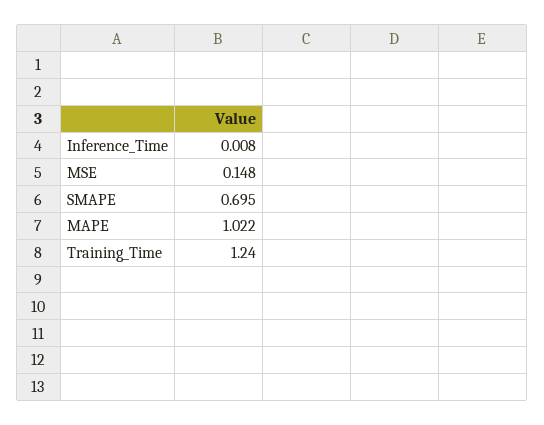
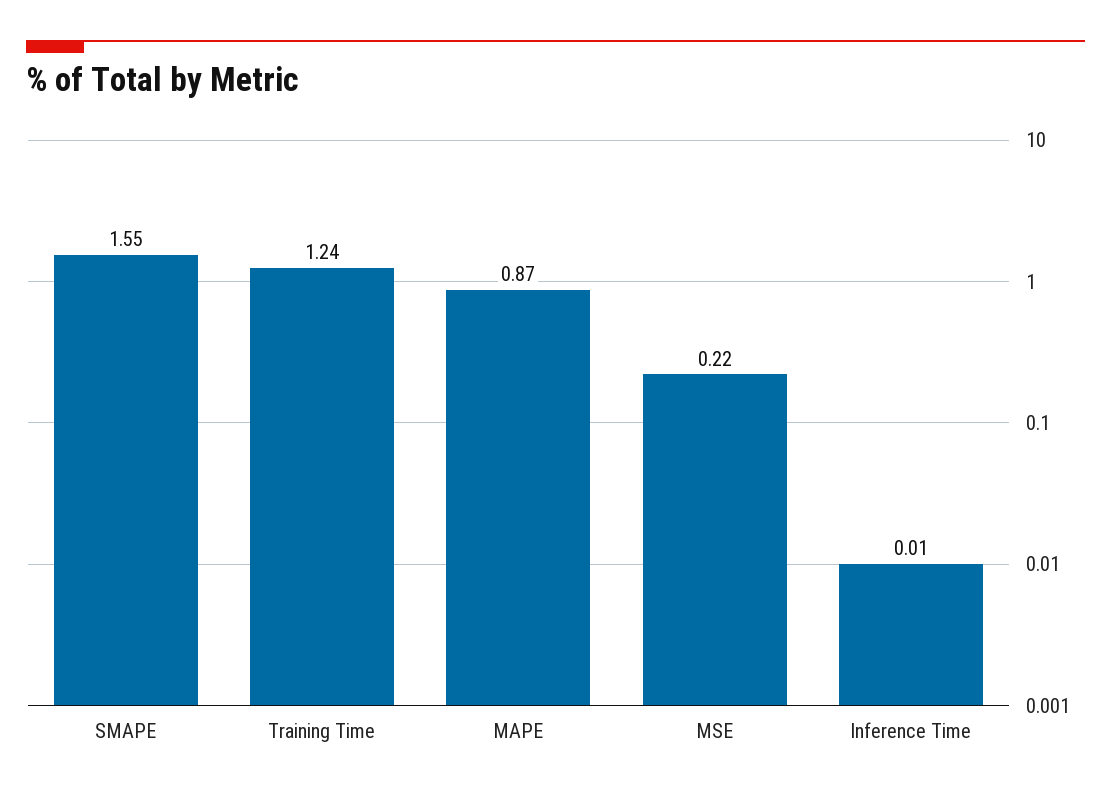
  {
    "Inference_Time": 0.008,
-   "MSE": 0.148,
+   "MSE": 0.22,
-   "SMAPE": 0.695,
+   "SMAPE": 1.55,
-   "MAPE": 1.022,
+   "MAPE": 0.87,
    "Training_Time": 1.24
  }

